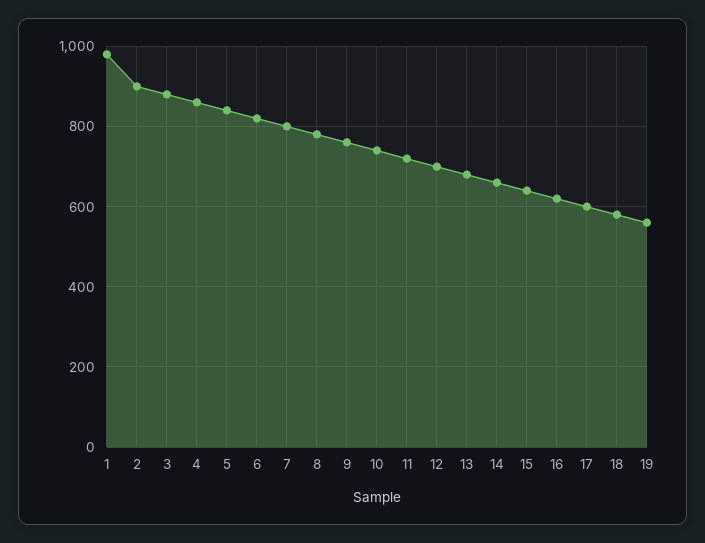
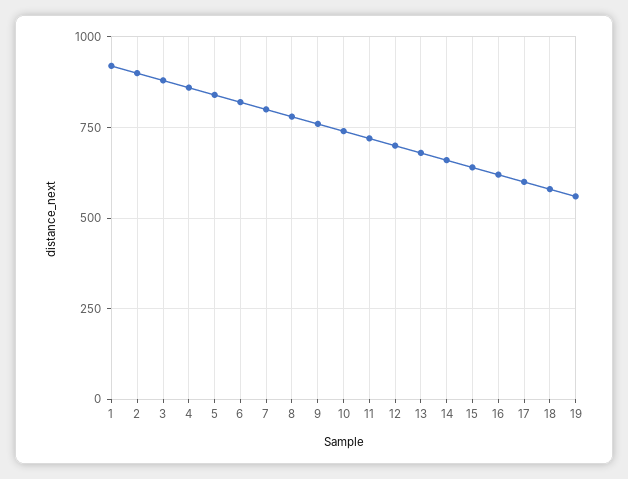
  {
-   "1": 980,
+   "1": 925,
    "2": 900,
    "3": 880,
    "4": 860,
    "5": 840,
    "6": 820,
    "7": 800,
    "8": 780,
    "9": 760,
    "10": 740,
    "11": 720,
    "12": 700,
    "13": 680,
    "14": 660,
    "15": 640,
    "16": 620,
    "17": 600,
    "18": 580,
    "19": 560
  }

